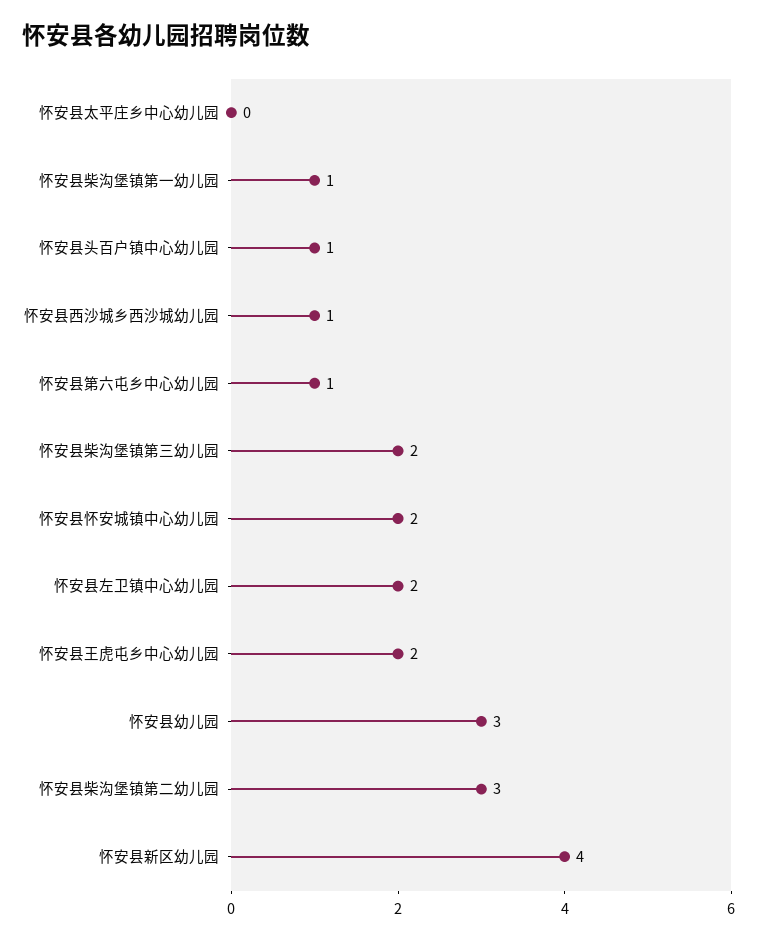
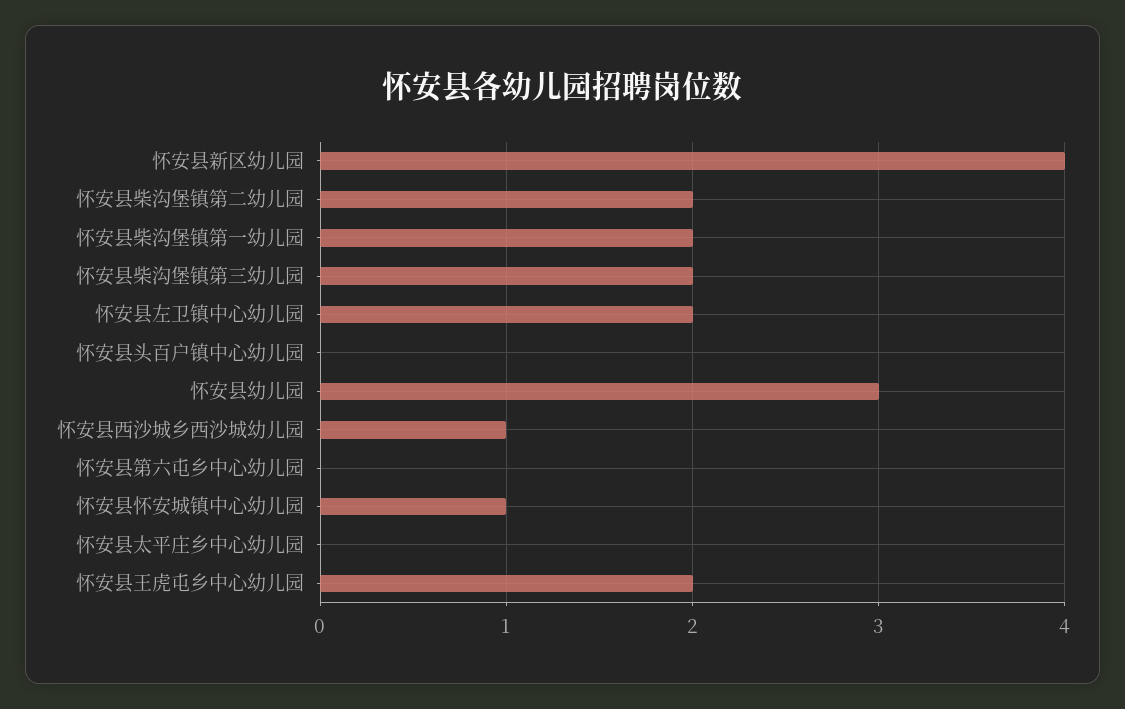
  {
    "怀安县太平庄乡中心幼儿园": 0,
-   "怀安县柴沟堡镇第一幼儿园": 1,
+   "怀安县柴沟堡镇第一幼儿园": 2,
-   "怀安县头百户镇中心幼儿园": 1,
+   "怀安县头百户镇中心幼儿园": 0,
    "怀安县西沙城乡西沙城幼儿园": 1,
-   "怀安县第六屯乡中心幼儿园": 1,
+   "怀安县第六屯乡中心幼儿园": 0,
    "怀安县柴沟堡镇第三幼儿园": 2,
-   "怀安县怀安城镇中心幼儿园": 2,
+   "怀安县怀安城镇中心幼儿园": 1,
    "怀安县左卫镇中心幼儿园": 2,
    "怀安县王虎屯乡中心幼儿园": 2,
    "怀安县幼儿园": 3,
-   "怀安县柴沟堡镇第二幼儿园": 3,
+   "怀安县柴沟堡镇第二幼儿园": 2,
    "怀安县新区幼儿园": 4
  }

